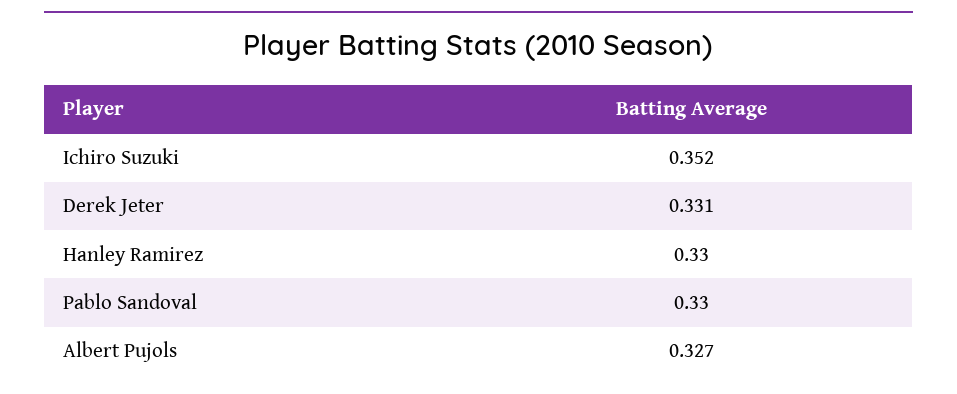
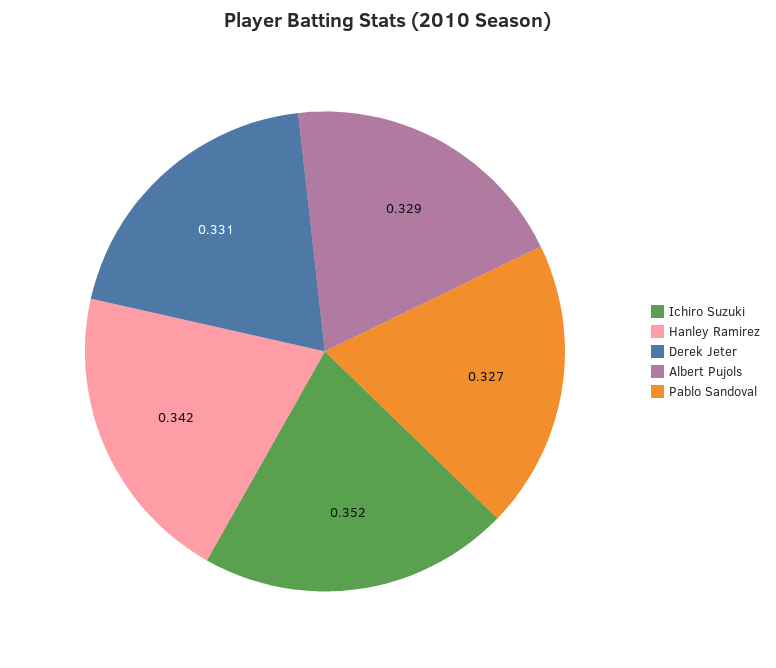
  {
    "Ichiro Suzuki": 0.352,
    "Derek Jeter": 0.331,
-   "Hanley Ramirez": 0.33,
+   "Hanley Ramirez": 0.342,
-   "Pablo Sandoval": 0.33,
+   "Pablo Sandoval": 0.327,
-   "Albert Pujols": 0.327
+   "Albert Pujols": 0.329
  }

